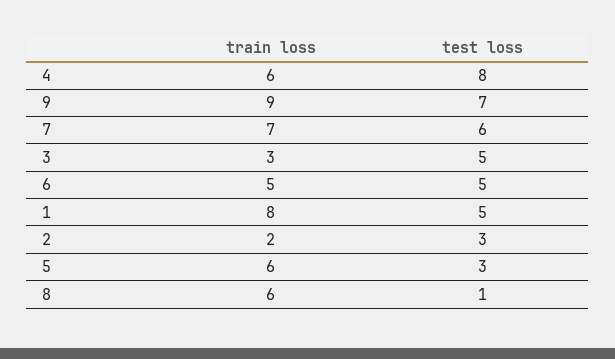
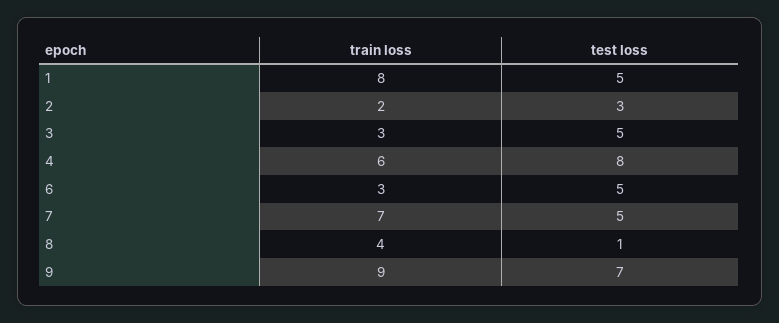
  {
    "train loss": {
      "4": 6,
      "9": 9,
      "7": 7,
      "3": 3,
-     "6": 5,
+     "6": 3,
      "1": 8,
      "2": 2,
-     "5": 6,
-     "8": 6
+     "8": 4
    },
    "test loss": {
      "4": 8,
      "9": 7,
-     "7": 6,
+     "7": 5,
      "3": 5,
      "6": 5,
      "1": 5,
      "2": 3,
-     "5": 3,
      "8": 1
    }
  }

